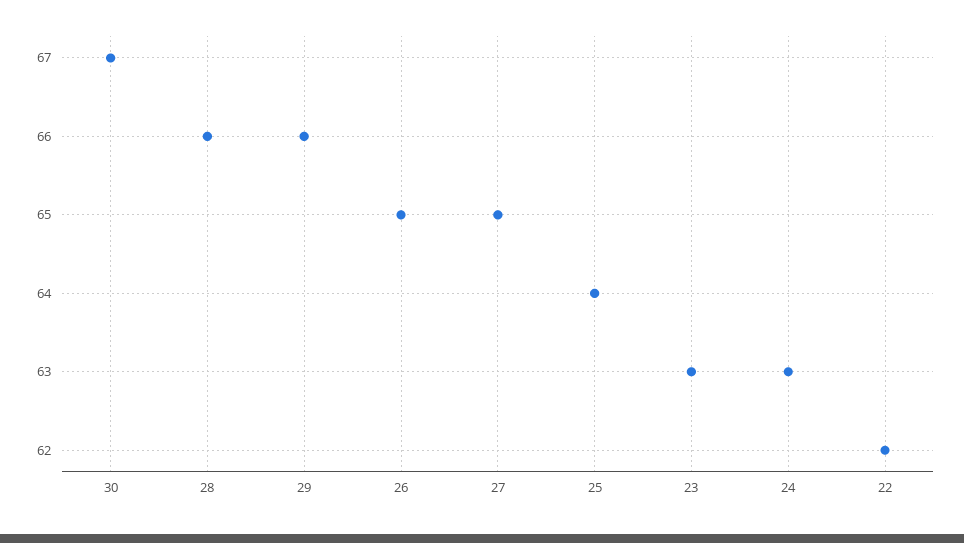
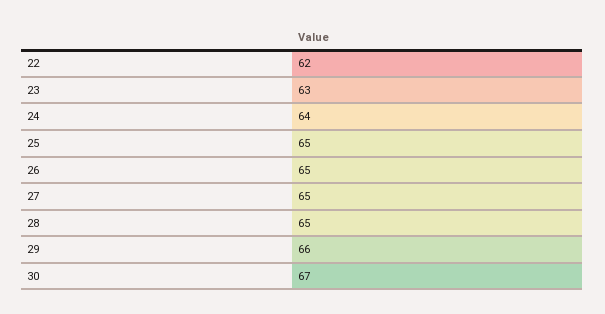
  {
    "30": 67,
-   "28": 66,
+   "28": 65,
    "29": 66,
    "26": 65,
    "27": 65,
-   "25": 64,
+   "25": 65,
    "23": 63,
-   "24": 63,
+   "24": 64,
    "22": 62
  }

